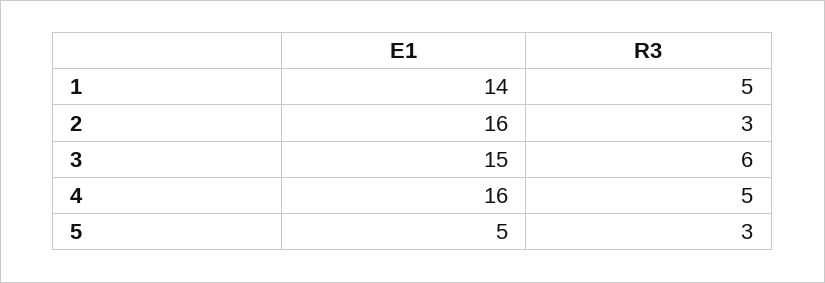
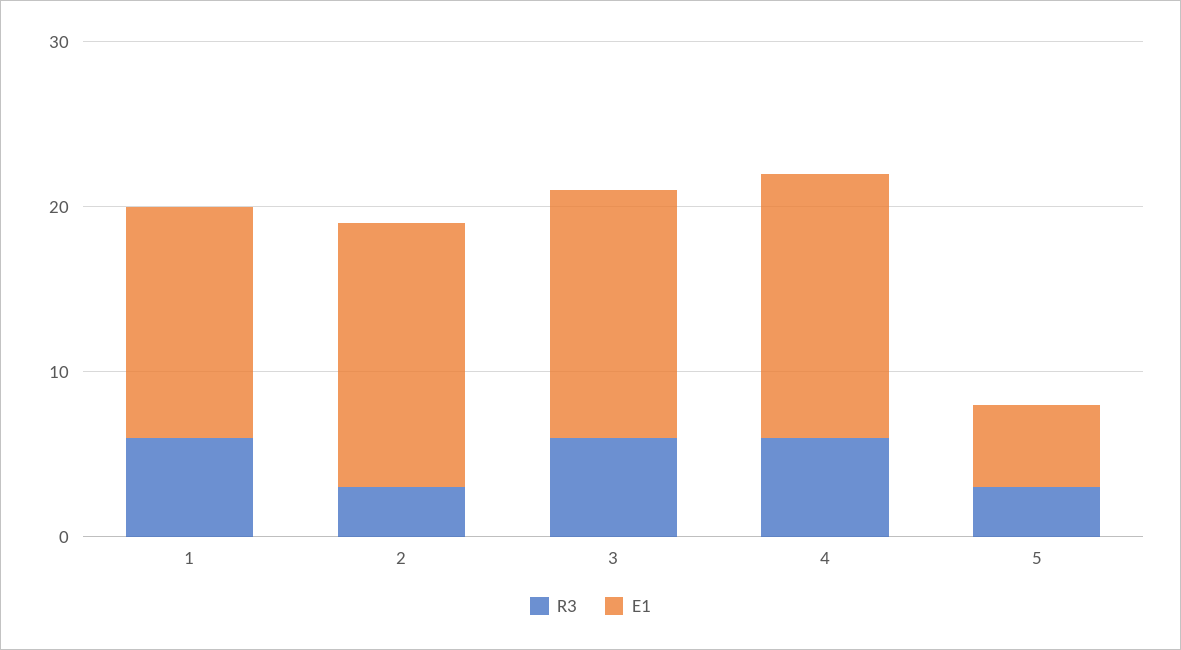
  {
    "E1": {
      "1": 14,
      "2": 16,
      "3": 15,
      "4": 16,
      "5": 5
    },
    "R3": {
-     "1": 5,
+     "1": 6,
      "2": 3,
      "3": 6,
-     "4": 5,
+     "4": 6,
      "5": 3
    }
  }

